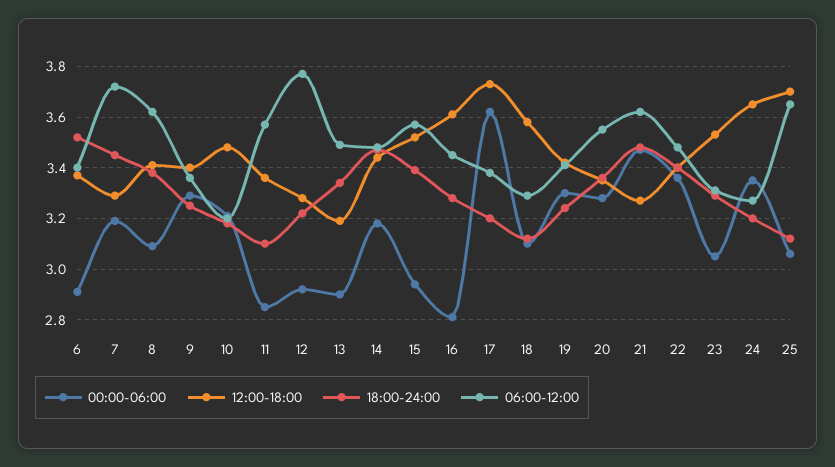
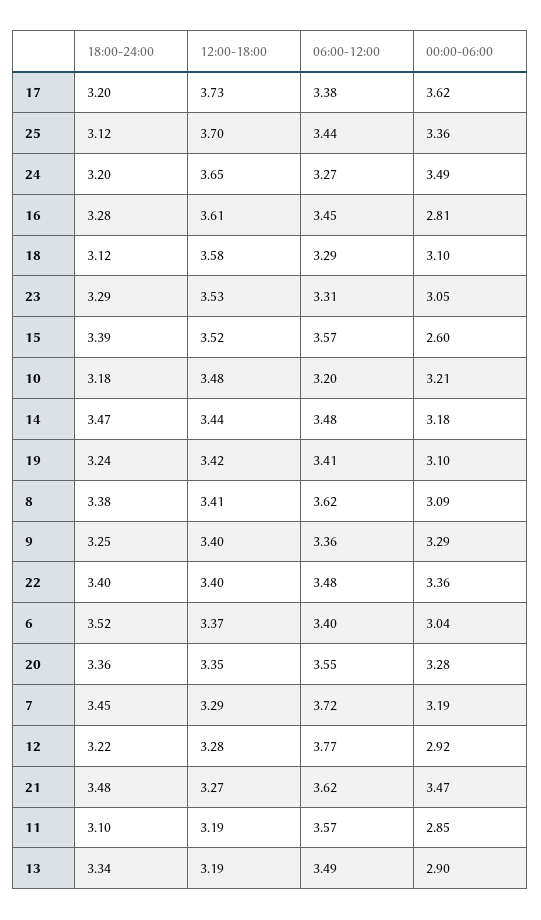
  {
    "00:00-06:00": {
-     "6": 2.9,
+     "6": 3.04,
      "7": 3.19,
      "8": 3.09,
      "9": 3.29,
      "10": 3.21,
      "11": 2.85,
      "12": 2.92,
      "13": 2.9,
      "14": 3.18,
-     "15": 2.95,
+     "15": 2.6,
      "16": 2.81,
      "17": 3.62,
      "18": 3.1,
-     "19": 3.3,
+     "19": 3.1,
      "20": 3.28,
      "21": 3.47,
      "22": 3.36,
      "23": 3.05,
-     "24": 3.35,
+     "24": 3.49,
-     "25": 3.05
+     "25": 3.36
    },
    "12:00-18:00": {
      "6": 3.37,
      "7": 3.29,
      "8": 3.41,
      "9": 3.4,
      "10": 3.48,
-     "11": 3.35,
+     "11": 3.19,
      "12": 3.28,
      "13": 3.19,
      "14": 3.44,
      "15": 3.52,
      "16": 3.61,
      "17": 3.73,
      "18": 3.58,
      "19": 3.42,
      "20": 3.35,
      "21": 3.27,
      "22": 3.4,
      "23": 3.53,
      "24": 3.65,
      "25": 3.7
    },
    "18:00-24:00": {
      "6": 3.52,
      "7": 3.45,
      "8": 3.38,
      "9": 3.25,
      "10": 3.18,
      "11": 3.1,
      "12": 3.22,
      "13": 3.34,
      "14": 3.47,
      "15": 3.39,
      "16": 3.28,
      "17": 3.2,
      "18": 3.12,
      "19": 3.24,
      "20": 3.36,
      "21": 3.48,
      "22": 3.4,
      "23": 3.29,
      "24": 3.2,
      "25": 3.12
    },
    "06:00-12:00": {
      "6": 3.4,
      "7": 3.72,
      "8": 3.62,
      "9": 3.36,
      "10": 3.2,
      "11": 3.57,
      "12": 3.77,
      "13": 3.49,
      "14": 3.48,
      "15": 3.57,
      "16": 3.45,
      "17": 3.38,
      "18": 3.29,
      "19": 3.41,
      "20": 3.55,
      "21": 3.62,
      "22": 3.48,
      "23": 3.31,
      "24": 3.27,
-     "25": 3.65
+     "25": 3.44
    }
  }

